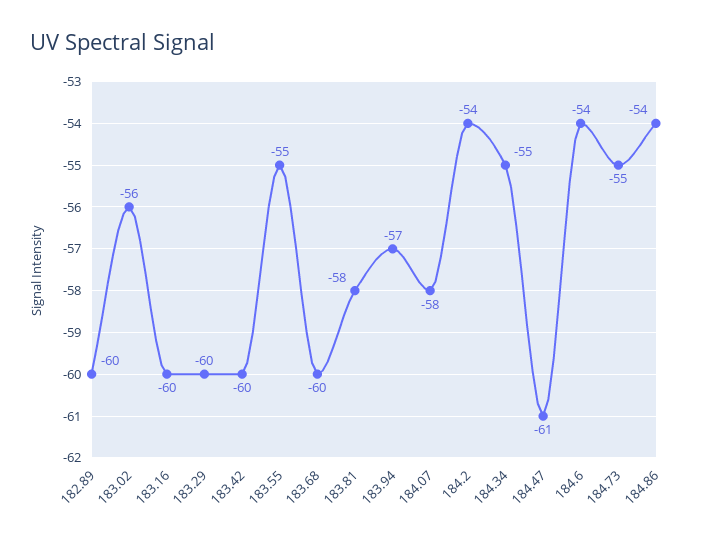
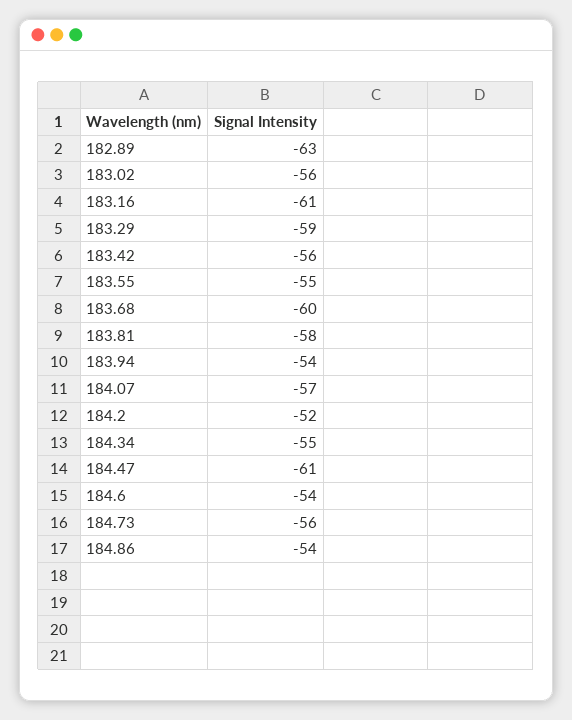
  {
-   "182.89": -60,
+   "182.89": -63,
    "183.02": -56,
-   "183.16": -60,
+   "183.16": -61,
-   "183.29": -60,
+   "183.29": -59,
-   "183.42": -60,
+   "183.42": -56,
    "183.55": -55,
    "183.68": -60,
    "183.81": -58,
-   "183.94": -57,
+   "183.94": -54,
-   "184.07": -58,
+   "184.07": -57,
-   "184.2": -54,
+   "184.2": -52,
    "184.34": -55,
    "184.47": -61,
    "184.6": -54,
-   "184.73": -55,
+   "184.73": -56,
    "184.86": -54
  }

